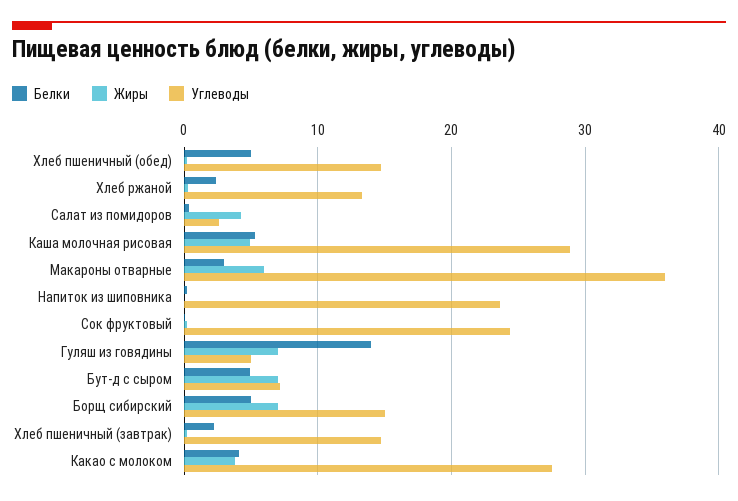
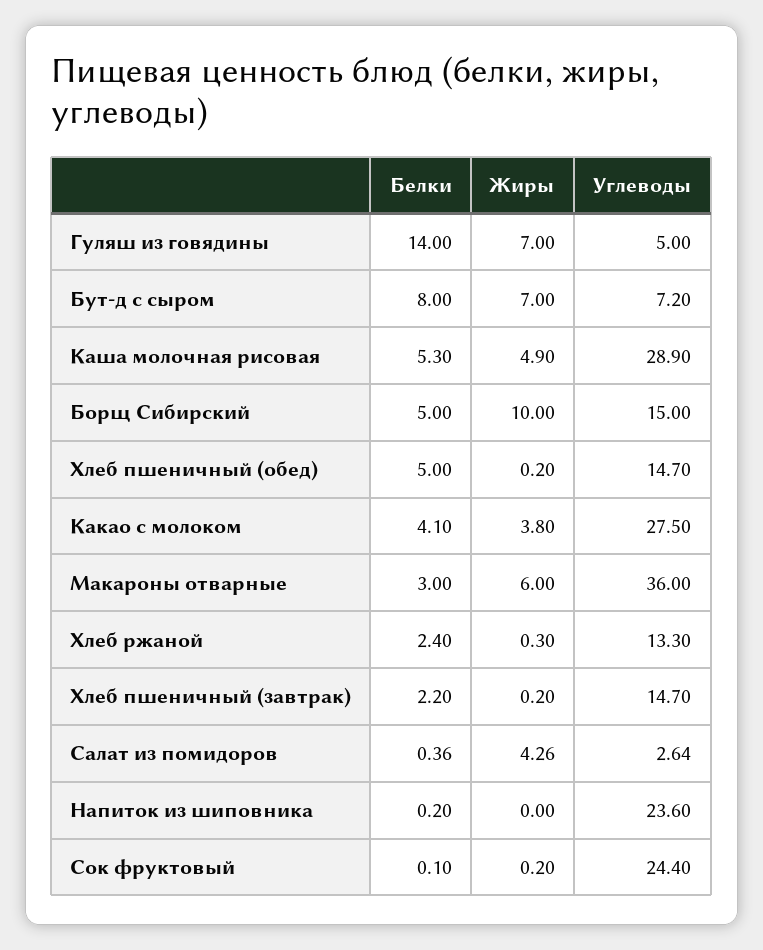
  {
    "Белки": {
      "Хлеб пшеничный (обед)": 5,
      "Хлеб ржаной": 2.4,
      "Салат из помидоров": 0.36,
      "Каша молочная рисовая": 5.3,
      "Макароны отварные": 3,
      "Напиток из шиповника": 0.2,
      "Сок фруктовый": 0.1,
      "Гуляш из говядины": 14,
-     "Бут-д с сыром": 5,
+     "Бут-д с сыром": 8,
      "Борщ сибирский": 5,
      "Хлеб пшеничный (завтрак)": 2.2,
      "Какао с молоком": 4.1
    },
    "Жиры": {
      "Хлеб пшеничный (обед)": 0.2,
      "Хлеб ржаной": 0.3,
      "Салат из помидоров": 4.26,
      "Каша молочная рисовая": 4.9,
      "Макароны отварные": 6,
      "Напиток из шиповника": 0,
      "Сок фруктовый": 0.2,
      "Гуляш из говядины": 7,
      "Бут-д с сыром": 7,
-     "Борщ сибирский": 7,
+     "Борщ сибирский": 10,
      "Хлеб пшеничный (завтрак)": 0.2,
      "Какао с молоком": 3.8
    },
    "Углеводы": {
      "Хлеб пшеничный (обед)": 14.7,
      "Хлеб ржаной": 13.3,
      "Салат из помидоров": 2.64,
      "Каша молочная рисовая": 28.9,
      "Макароны отварные": 36,
      "Напиток из шиповника": 23.6,
      "Сок фруктовый": 24.4,
      "Гуляш из говядины": 5,
      "Бут-д с сыром": 7.2,
      "Борщ сибирский": 15,
      "Хлеб пшеничный (завтрак)": 14.7,
      "Какао с молоком": 27.5
    }
  }

